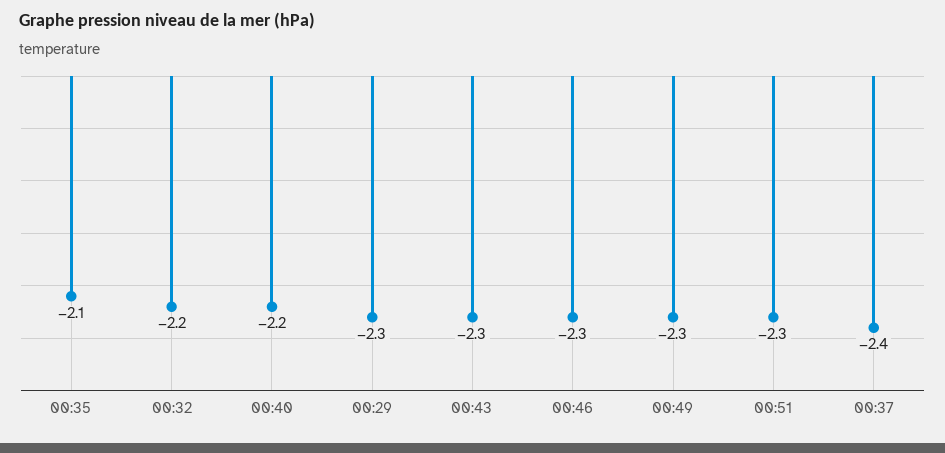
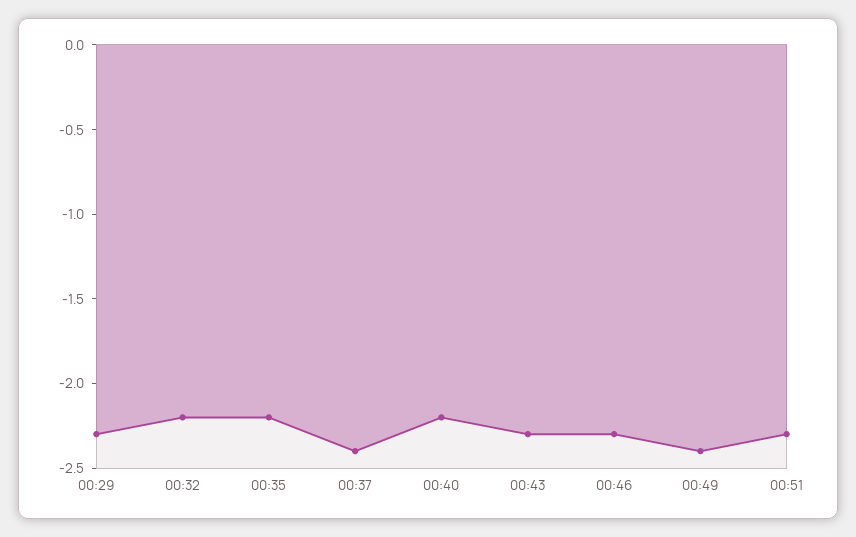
  {
-   "00:35": -2.1,
+   "00:35": -2.2,
    "00:32": -2.2,
    "00:40": -2.2,
    "00:29": -2.3,
    "00:43": -2.3,
    "00:46": -2.3,
-   "00:49": -2.3,
+   "00:49": -2.4,
    "00:51": -2.3,
    "00:37": -2.4
  }

